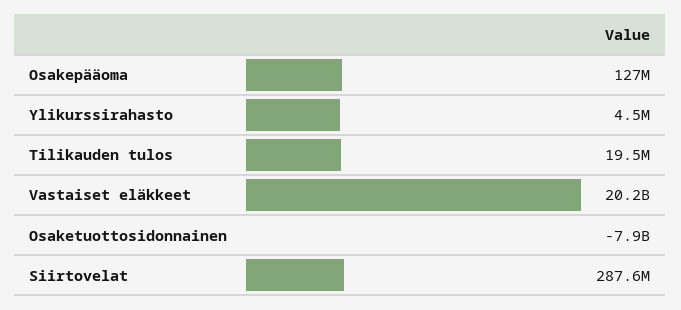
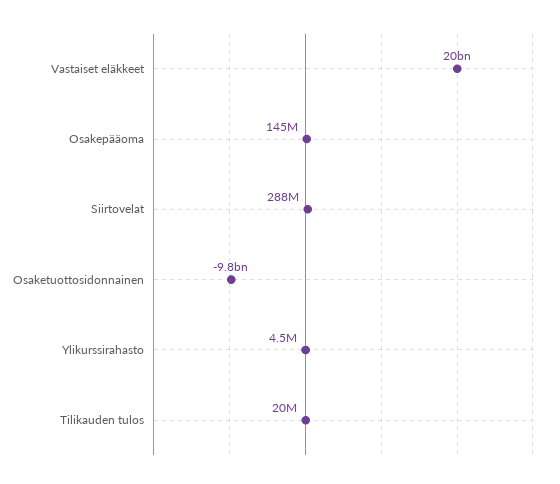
  {
-   "Osakepääoma": 127000000,
+   "Osakepääoma": 145000000,
    "Ylikurssirahasto": 4500000,
    "Tilikauden tulos": 19500000,
    "Vastaiset eläkkeet": 20200000000,
-   "Osaketuottosidonnainen": -7900000000,
+   "Osaketuottosidonnainen": -9800000000,
    "Siirtovelat": 287600000
  }

